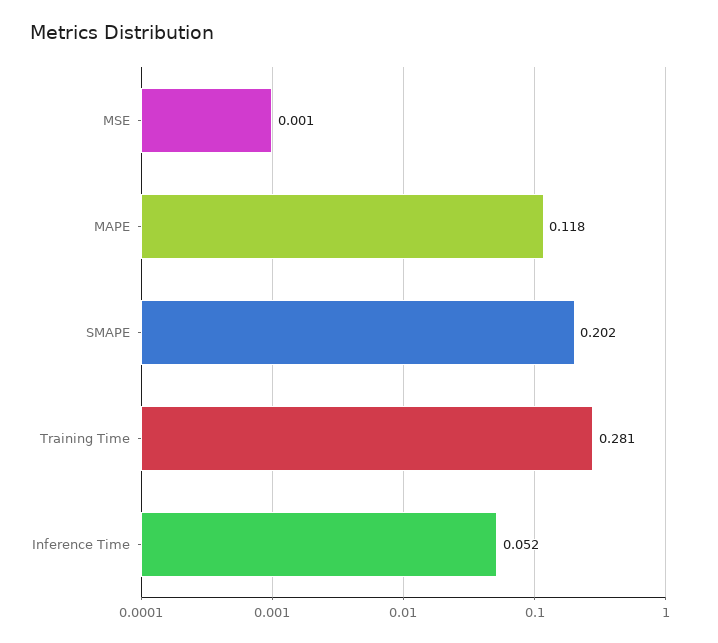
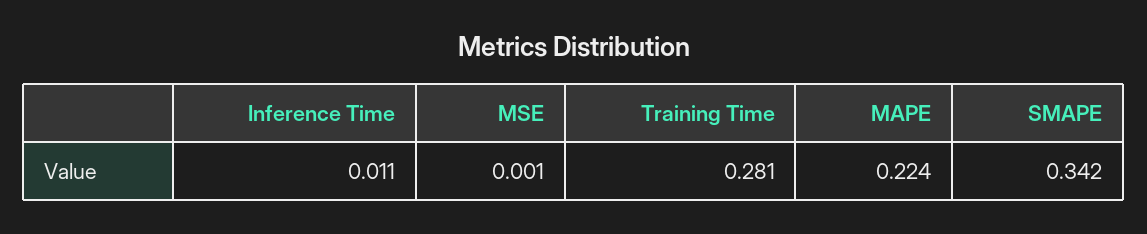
  {
    "MSE": 0.001,
-   "MAPE": 0.118,
+   "MAPE": 0.224,
-   "SMAPE": 0.202,
+   "SMAPE": 0.342,
    "Training Time": 0.281,
-   "Inference Time": 0.052
+   "Inference Time": 0.011
  }

